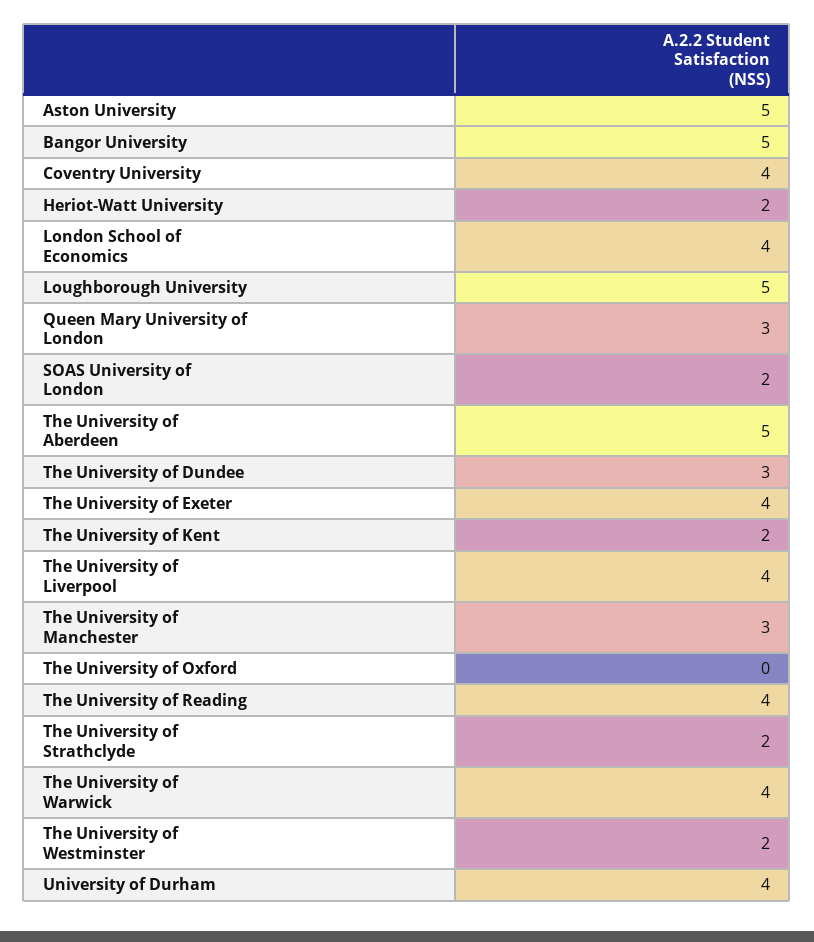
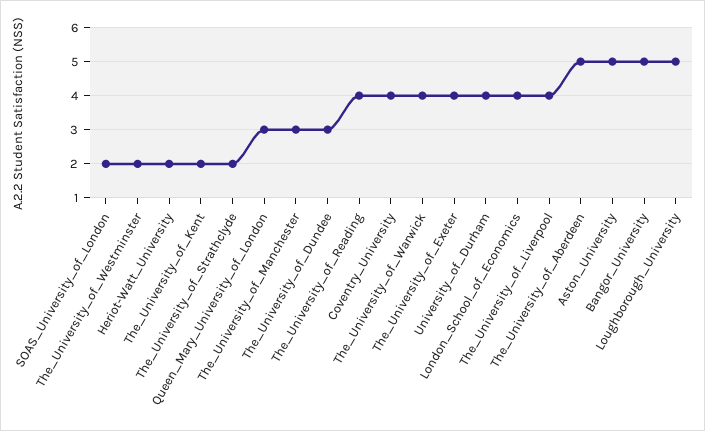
  {
    "Aston University": 5,
    "Bangor University": 5,
    "Coventry University": 4,
    "Heriot-Watt University": 2,
    "London School of Economics": 4,
    "Loughborough University": 5,
    "Queen Mary University of London": 3,
    "SOAS University of London": 2,
    "The University of Aberdeen": 5,
    "The University of Dundee": 3,
    "The University of Exeter": 4,
    "The University of Kent": 2,
    "The University of Liverpool": 4,
    "The University of Manchester": 3,
-   "The University of Oxford": 0,
    "The University of Reading": 4,
    "The University of Strathclyde": 2,
    "The University of Warwick": 4,
    "The University of Westminster": 2,
    "University of Durham": 4
  }

